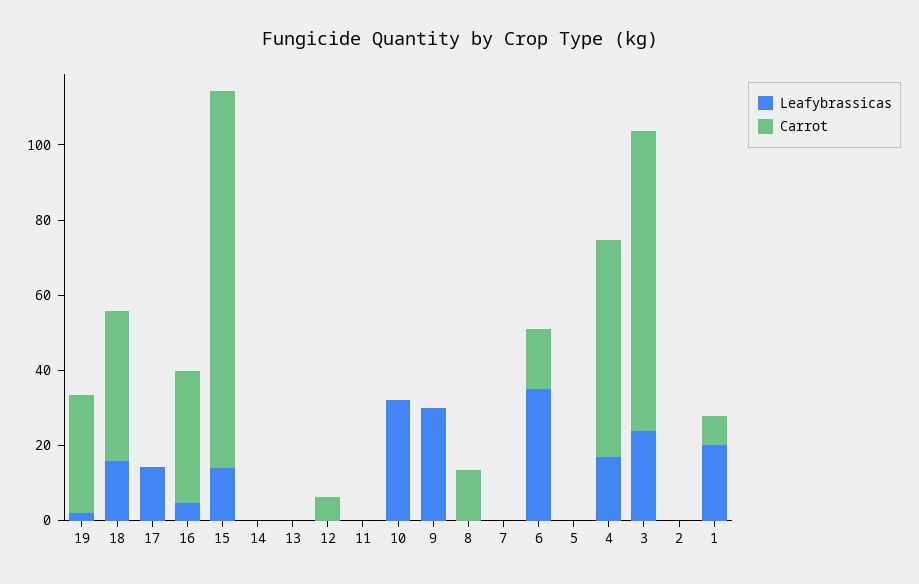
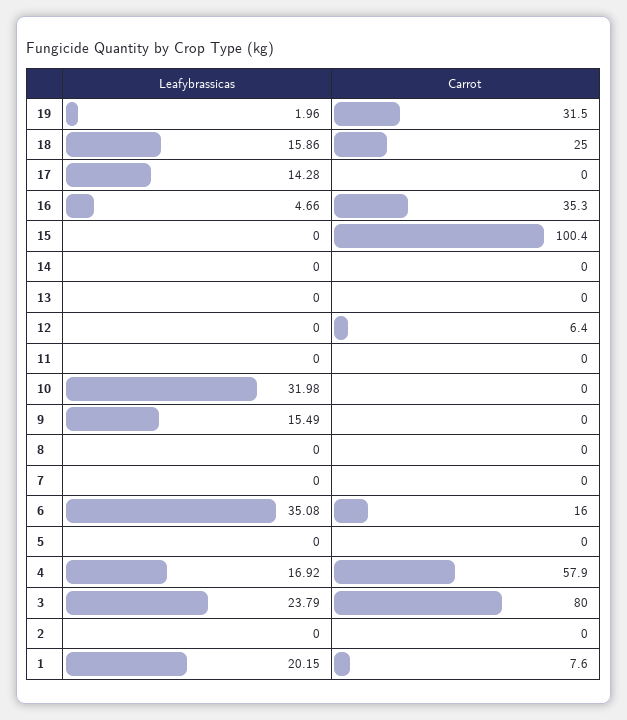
  {
    "Leafybrassicas": {
      "19": 1.96,
      "18": 15.86,
      "17": 14.28,
      "16": 4.66,
-     "15": 15,
+     "15": 0,
      "14": 0,
      "13": 0,
      "12": 0,
      "11": 0,
      "10": 31.98,
-     "9": 30,
+     "9": 15.49,
      "8": 0,
      "7": 0,
      "6": 35.08,
      "5": 0,
      "4": 16.92,
      "3": 23.79,
      "2": 0,
      "1": 20.15
    },
    "Carrot": {
      "19": 31.5,
-     "18": 40,
+     "18": 25,
      "17": 0,
      "16": 35.3,
      "15": 100.4,
      "14": 0,
      "13": 0,
      "12": 6.4,
      "11": 0,
      "10": 0,
      "9": 0,
-     "8": 15,
+     "8": 0,
      "7": 0,
      "6": 16,
      "5": 0,
      "4": 57.9,
      "3": 80,
      "2": 0,
      "1": 7.6
    }
  }

